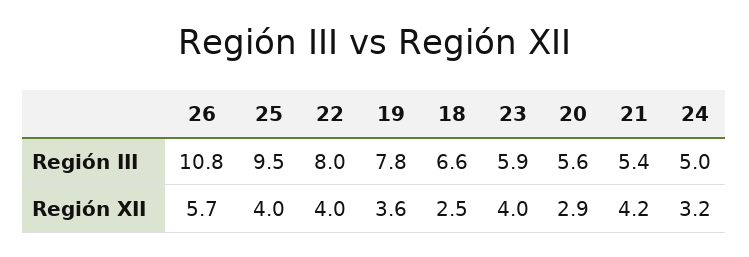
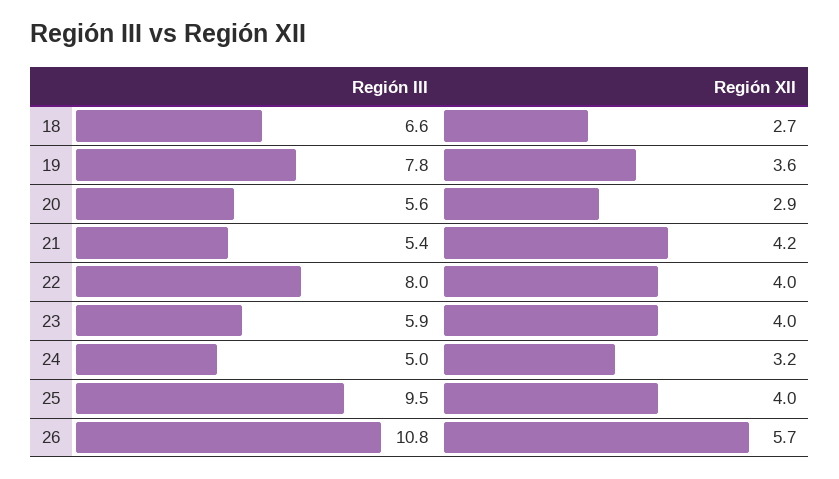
  {
    "26": {
      "Región III": 10.8,
      "Región XII": 5.7
    },
    "25": {
      "Región III": 9.5,
      "Región XII": 4
    },
    "22": {
      "Región III": 8,
      "Región XII": 4
    },
    "19": {
      "Región III": 7.8,
      "Región XII": 3.6
    },
    "18": {
      "Región III": 6.6,
-     "Región XII": 2.5
+     "Región XII": 2.7
    },
    "23": {
      "Región III": 5.9,
      "Región XII": 4
    },
    "20": {
      "Región III": 5.6,
      "Región XII": 2.9
    },
    "21": {
      "Región III": 5.4,
      "Región XII": 4.2
    },
    "24": {
      "Región III": 5,
      "Región XII": 3.2
    }
  }

